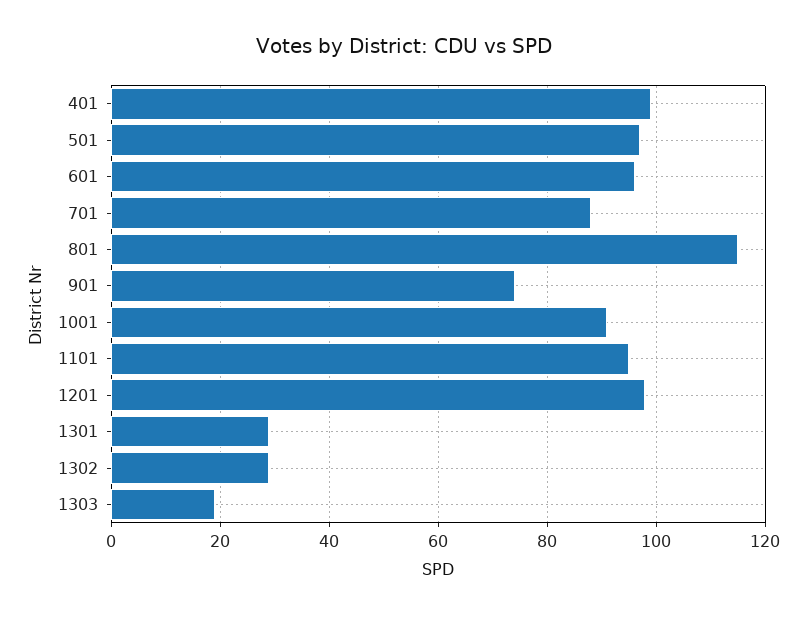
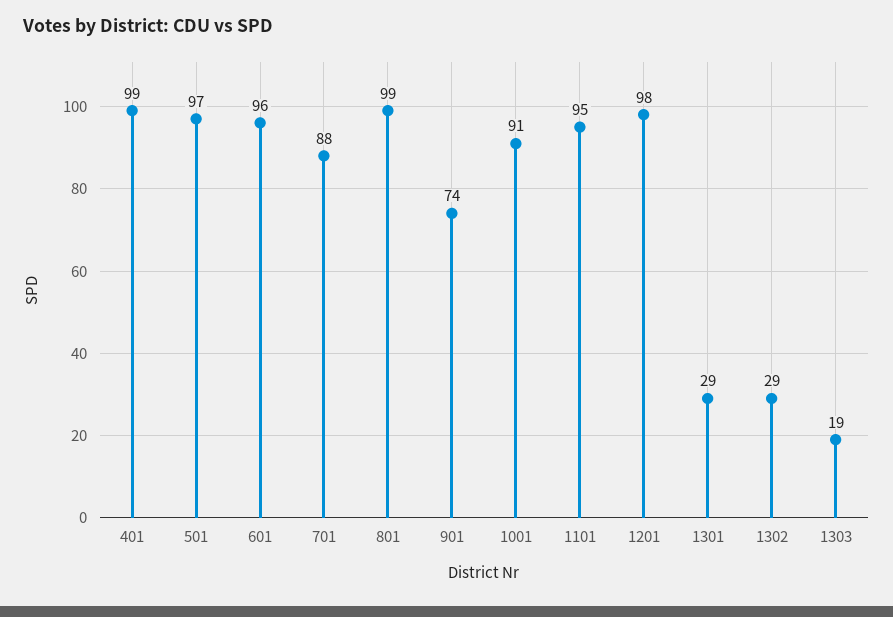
  {
    "401": 99,
    "501": 97,
    "601": 96,
    "701": 88,
-   "801": 115,
+   "801": 99,
    "901": 74,
    "1001": 91,
    "1101": 95,
    "1201": 98,
    "1301": 29,
    "1302": 29,
    "1303": 19
  }

